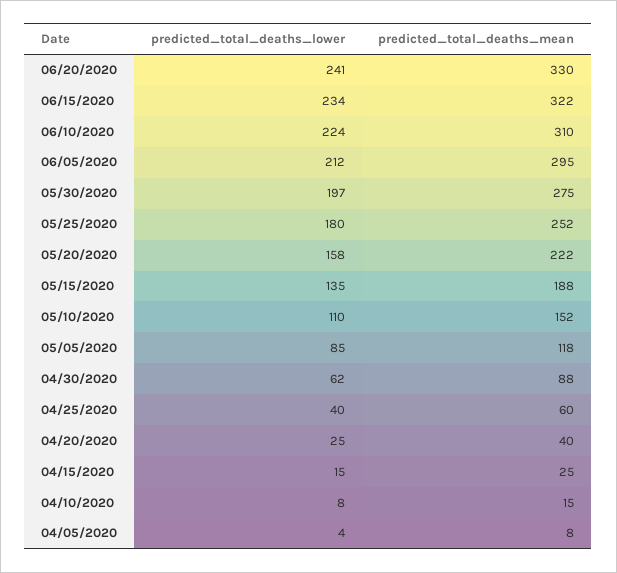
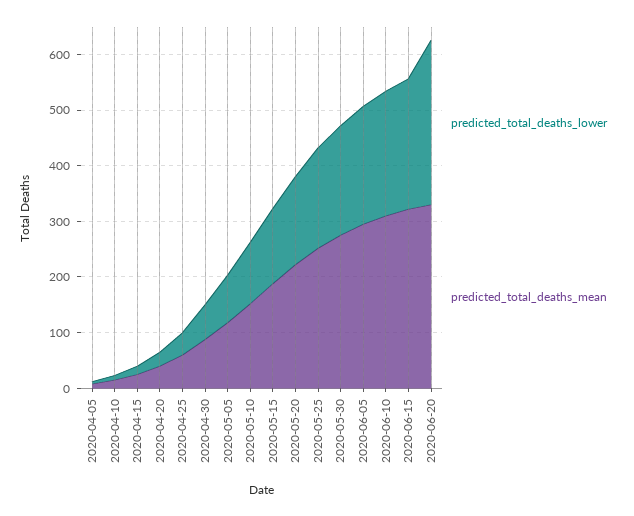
  {
    "predicted_total_deaths_lower": {
-     "06/20/2020": 241,
+     "06/20/2020": 300,
      "06/15/2020": 234,
      "06/10/2020": 224,
      "06/05/2020": 212,
      "05/30/2020": 197,
      "05/25/2020": 180,
      "05/20/2020": 158,
      "05/15/2020": 135,
      "05/10/2020": 110,
      "05/05/2020": 85,
      "04/30/2020": 62,
      "04/25/2020": 40,
      "04/20/2020": 25,
      "04/15/2020": 15,
      "04/10/2020": 8,
      "04/05/2020": 4
    },
    "predicted_total_deaths_mean": {
      "06/20/2020": 330,
      "06/15/2020": 322,
      "06/10/2020": 310,
      "06/05/2020": 295,
      "05/30/2020": 275,
      "05/25/2020": 252,
      "05/20/2020": 222,
      "05/15/2020": 188,
      "05/10/2020": 152,
      "05/05/2020": 118,
      "04/30/2020": 88,
      "04/25/2020": 60,
      "04/20/2020": 40,
      "04/15/2020": 25,
      "04/10/2020": 15,
      "04/05/2020": 8
    }
  }

